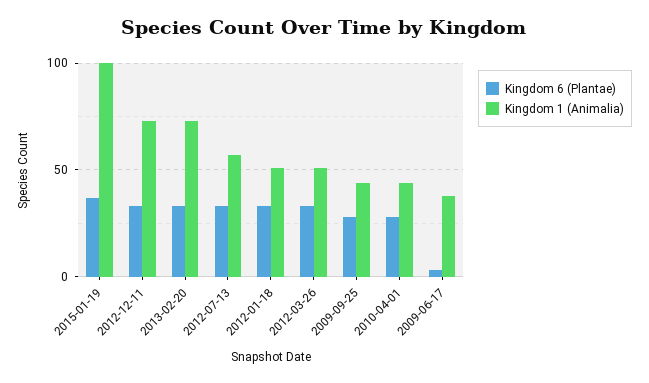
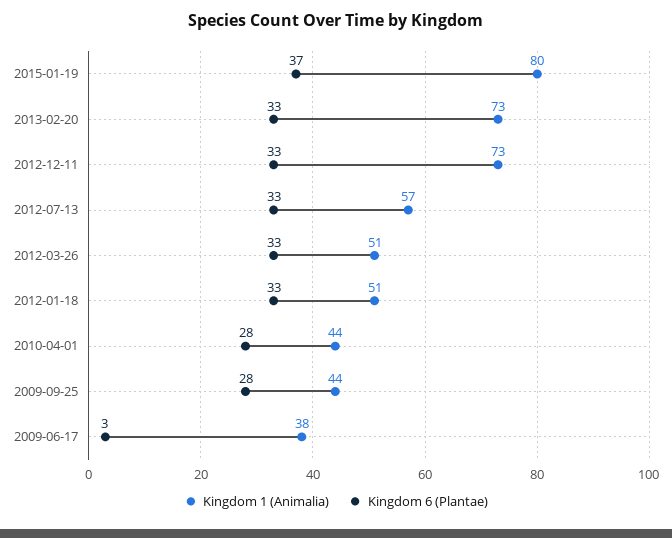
  {
    "Kingdom 6 (Plantae)": {
      "2015-01-19": 37,
      "2012-12-11": 33,
      "2013-02-20": 33,
      "2012-07-13": 33,
      "2012-01-18": 33,
      "2012-03-26": 33,
      "2009-09-25": 28,
      "2010-04-01": 28,
      "2009-06-17": 3
    },
    "Kingdom 1 (Animalia)": {
-     "2015-01-19": 100,
+     "2015-01-19": 80,
      "2012-12-11": 73,
      "2013-02-20": 73,
      "2012-07-13": 57,
      "2012-01-18": 51,
      "2012-03-26": 51,
      "2009-09-25": 44,
      "2010-04-01": 44,
      "2009-06-17": 38
    }
  }

